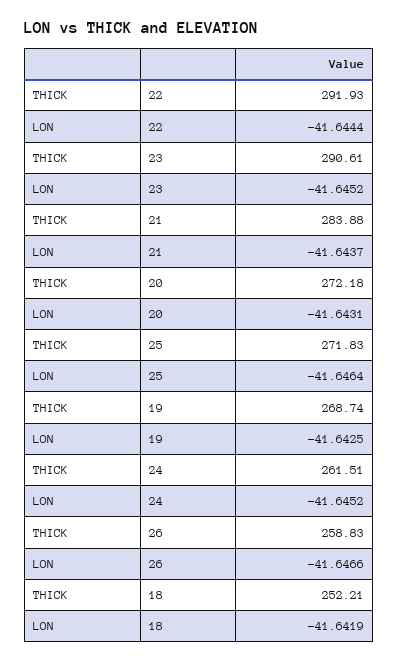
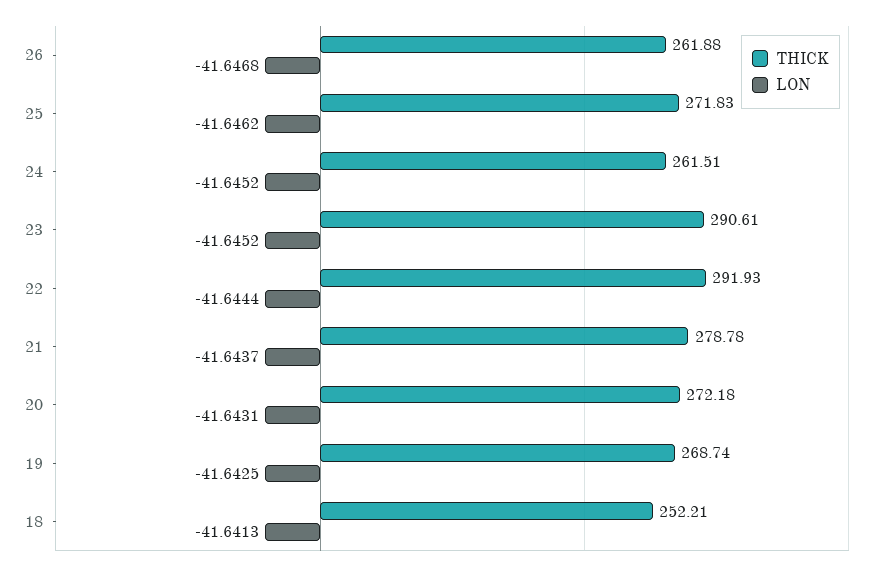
  {
    "THICK": {
      "22": 291.93,
      "23": 290.61,
-     "21": 283.88,
+     "21": 278.78,
      "20": 272.18,
      "25": 271.83,
      "19": 268.74,
      "24": 261.51,
-     "26": 258.83,
+     "26": 261.88,
      "18": 252.21
    },
    "LON": {
      "22": -41.6444,
      "23": -41.6452,
      "21": -41.6437,
      "20": -41.6431,
-     "25": -41.6464,
+     "25": -41.6462,
      "19": -41.6425,
      "24": -41.6452,
-     "26": -41.6466,
+     "26": -41.6468,
-     "18": -41.6419
+     "18": -41.6413
    }
  }

